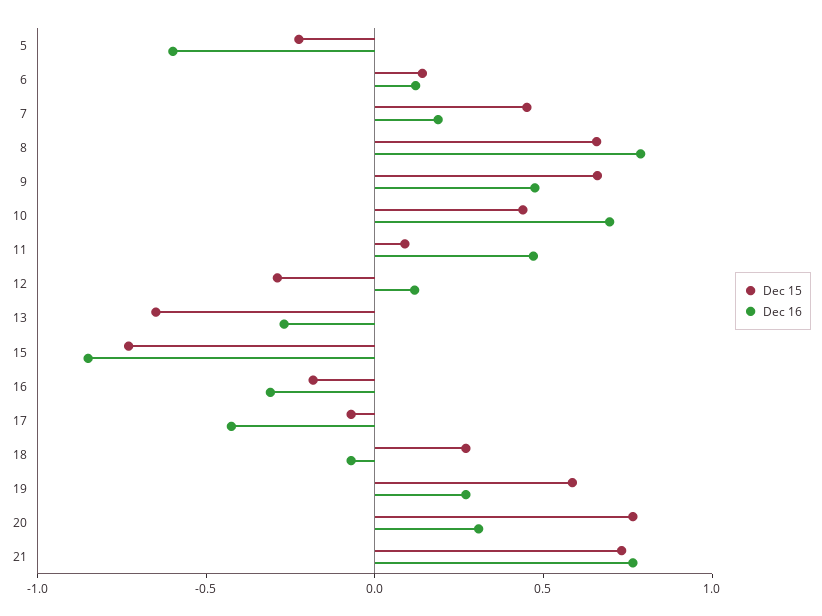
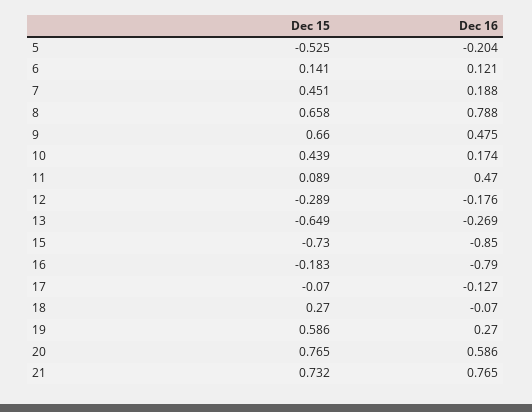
  {
    "Dec 15": {
-     "5": -0.2,
+     "5": -0.525,
      "6": 0.141,
      "7": 0.451,
      "8": 0.658,
      "9": 0.66,
      "10": 0.439,
      "11": 0.089,
      "12": -0.289,
      "13": -0.649,
      "15": -0.73,
      "16": -0.183,
      "17": -0.07,
      "18": 0.27,
      "19": 0.586,
      "20": 0.765,
      "21": 0.732
    },
    "Dec 16": {
-     "5": -0.6,
+     "5": -0.204,
      "6": 0.121,
      "7": 0.188,
      "8": 0.788,
      "9": 0.475,
-     "10": 0.7,
+     "10": 0.174,
      "11": 0.47,
-     "12": 0.1,
+     "12": -0.176,
      "13": -0.269,
      "15": -0.85,
-     "16": -0.3,
+     "16": -0.79,
-     "17": -0.4,
+     "17": -0.127,
      "18": -0.07,
      "19": 0.27,
-     "20": 0.3,
+     "20": 0.586,
      "21": 0.765
    }
  }

